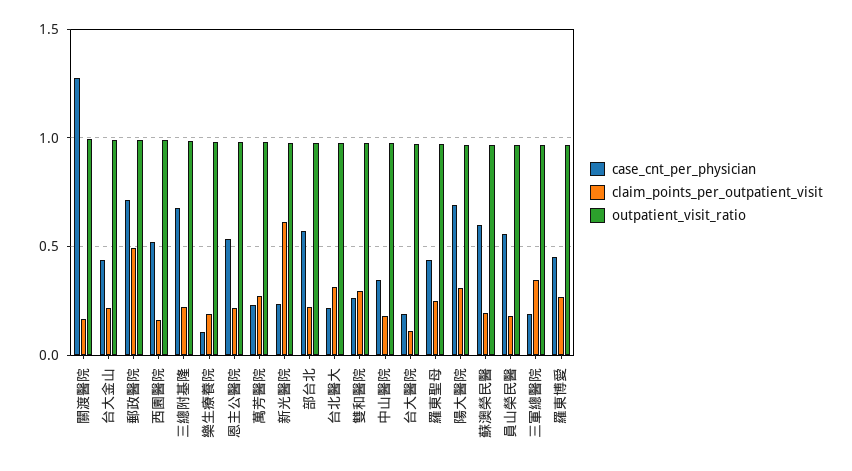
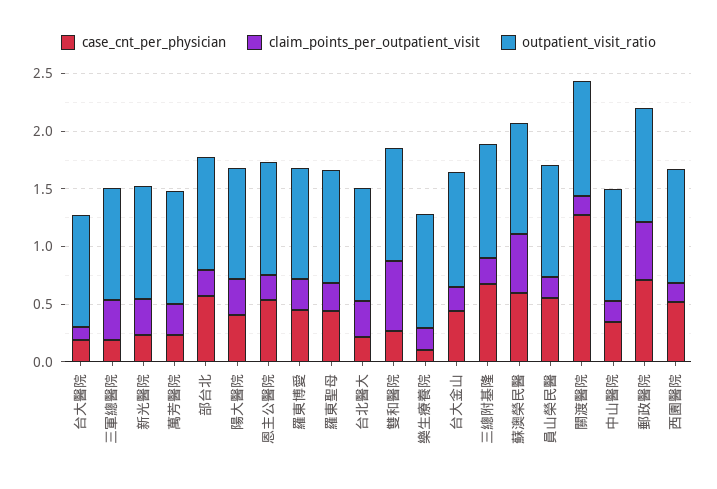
  {
    "case_cnt_per_physician": {
      "關渡醫院": 1.3,
      "台大金山": 0.45,
      "郵政醫院": 0.7,
      "西園醫院": 0.5,
      "三總附基隆": 0.7,
      "樂生療養院": 0.1,
      "恩主公醫院": 0.55,
      "萬芳醫院": 0.25,
      "新光醫院": 0.25,
      "部台北": 0.55,
      "台北醫大": 0.2,
      "雙和醫院": 0.25,
      "中山醫院": 0.35,
      "台大醫院": 0.2,
      "羅東聖母": 0.45,
-     "陽大醫院": 0.7,
+     "陽大醫院": 0.4,
      "蘇澳榮民醫": 0.6,
      "員山榮民醫": 0.55,
      "三軍總醫院": 0.2,
      "羅東博愛": 0.45
    },
    "claim_points_per_outpatient_visit": {
      "關渡醫院": 0.15,
      "台大金山": 0.2,
      "郵政醫院": 0.5,
      "西園醫院": 0.15,
      "三總附基隆": 0.2,
      "樂生療養院": 0.2,
      "恩主公醫院": 0.2,
      "萬芳醫院": 0.25,
-     "新光醫院": 0.6,
+     "新光醫院": 0.3,
      "部台北": 0.2,
      "台北醫大": 0.3,
-     "雙和醫院": 0.3,
+     "雙和醫院": 0.6,
      "中山醫院": 0.2,
      "台大醫院": 0.1,
      "羅東聖母": 0.25,
      "陽大醫院": 0.3,
-     "蘇澳榮民醫": 0.2,
+     "蘇澳榮民醫": 0.5,
      "員山榮民醫": 0.2,
      "三軍總醫院": 0.35,
      "羅東博愛": 0.25
    },
    "outpatient_visit_ratio": {
      "關渡醫院": 1,
      "台大金山": 1,
      "郵政醫院": 1,
      "西園醫院": 1,
      "三總附基隆": 1,
      "樂生療養院": 1,
      "恩主公醫院": 1,
      "萬芳醫院": 1,
      "新光醫院": 1,
      "部台北": 1,
      "台北醫大": 1,
      "雙和醫院": 1,
      "中山醫院": 0.95,
      "台大醫院": 0.95,
      "羅東聖母": 0.95,
      "陽大醫院": 0.95,
      "蘇澳榮民醫": 0.95,
      "員山榮民醫": 0.95,
      "三軍總醫院": 0.95,
      "羅東博愛": 0.95
    }
  }

